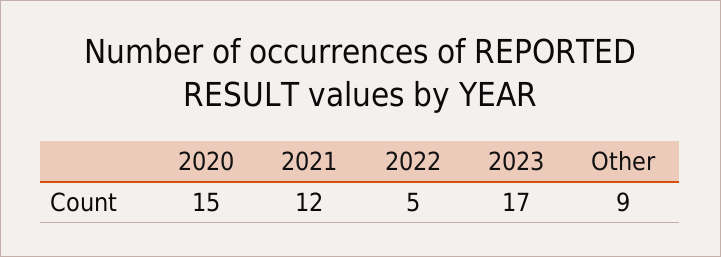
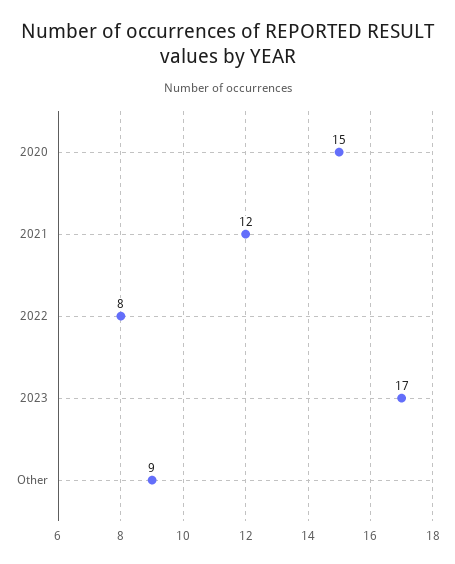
  {
    "2020": 15,
    "2021": 12,
-   "2022": 5,
+   "2022": 8,
    "2023": 17,
    "Other": 9
  }

